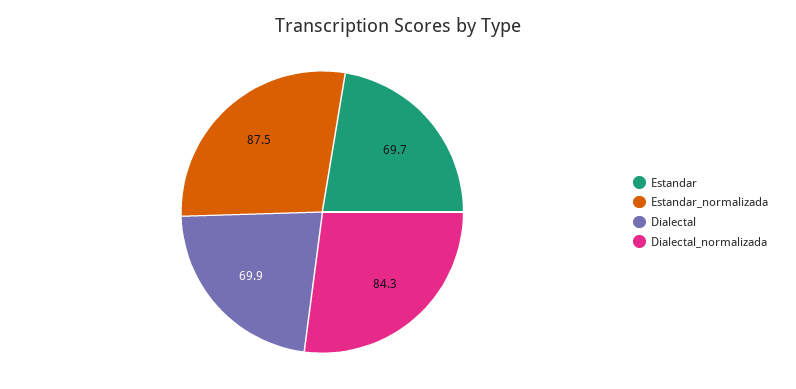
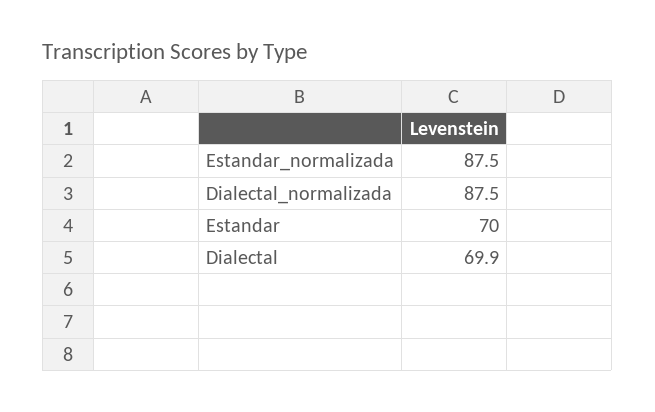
  {
-   "Estandar": 69.7,
+   "Estandar": 70,
    "Estandar_normalizada": 87.5,
    "Dialectal": 69.9,
-   "Dialectal_normalizada": 84.3
+   "Dialectal_normalizada": 87.5
  }

